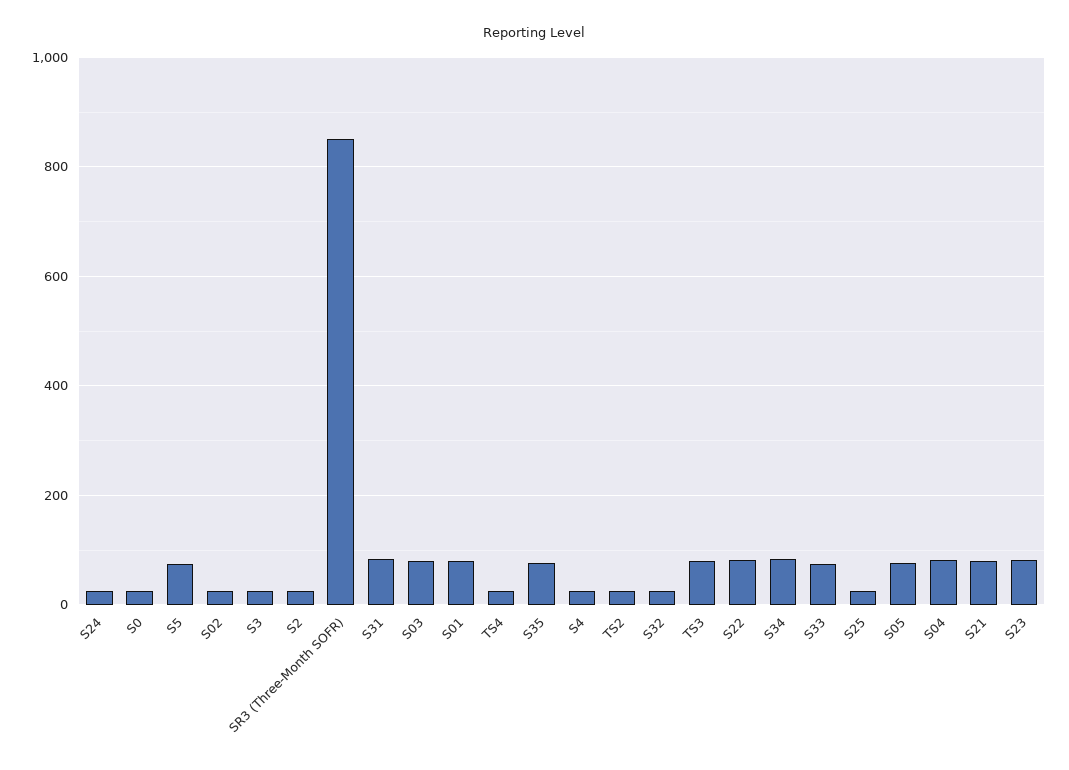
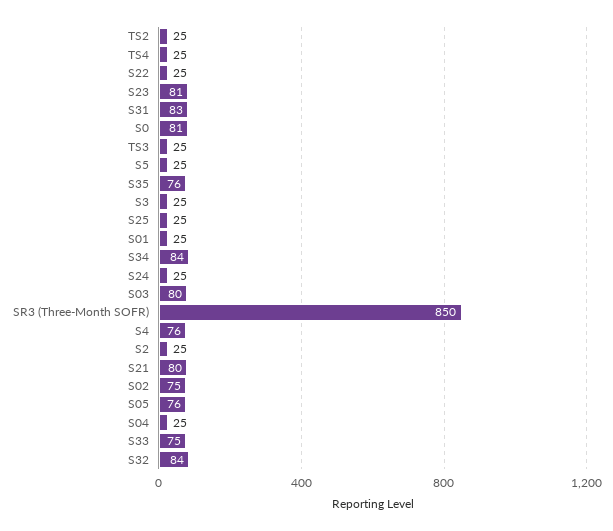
  {
    "S24": 25,
-   "S0": 20,
+   "S0": 81,
-   "S5": 80,
+   "S5": 25,
-   "S02": 20,
+   "S02": 75,
    "S3": 25,
    "S2": 25,
    "SR3 (Three-Month SOFR)": 850,
    "S31": 83,
    "S03": 80,
-   "S01": 80,
+   "S01": 25,
    "TS4": 25,
    "S35": 76,
-   "S4": 20,
+   "S4": 76,
    "TS2": 25,
-   "S32": 20,
+   "S32": 84,
-   "TS3": 80,
+   "TS3": 25,
-   "S22": 80,
+   "S22": 25,
    "S34": 84,
    "S33": 75,
    "S25": 25,
    "S05": 76,
-   "S04": 80,
+   "S04": 25,
    "S21": 80,
    "S23": 81
  }

